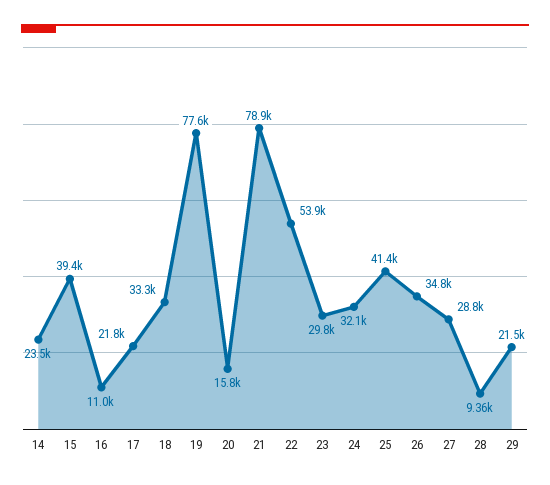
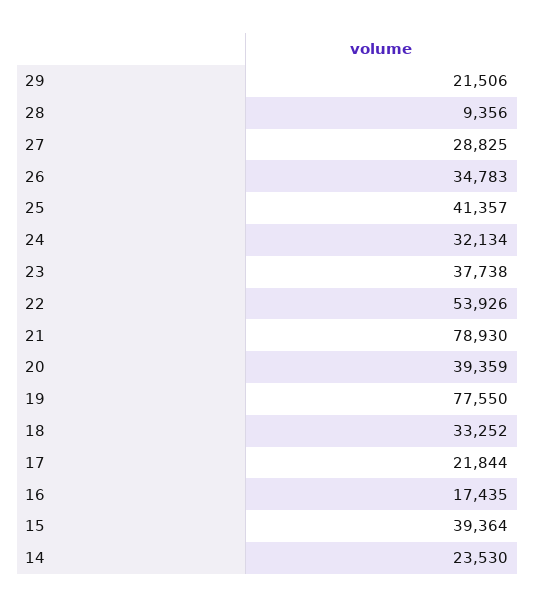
  {
    "14": 23530,
    "15": 39364,
-   "16": 11000,
+   "16": 17435,
    "17": 21844,
    "18": 33252,
    "19": 77550,
-   "20": 15800,
+   "20": 39359,
    "21": 78930,
    "22": 53926,
-   "23": 29800,
+   "23": 37738,
    "24": 32134,
    "25": 41357,
    "26": 34783,
    "27": 28825,
    "28": 9356,
    "29": 21506
  }

